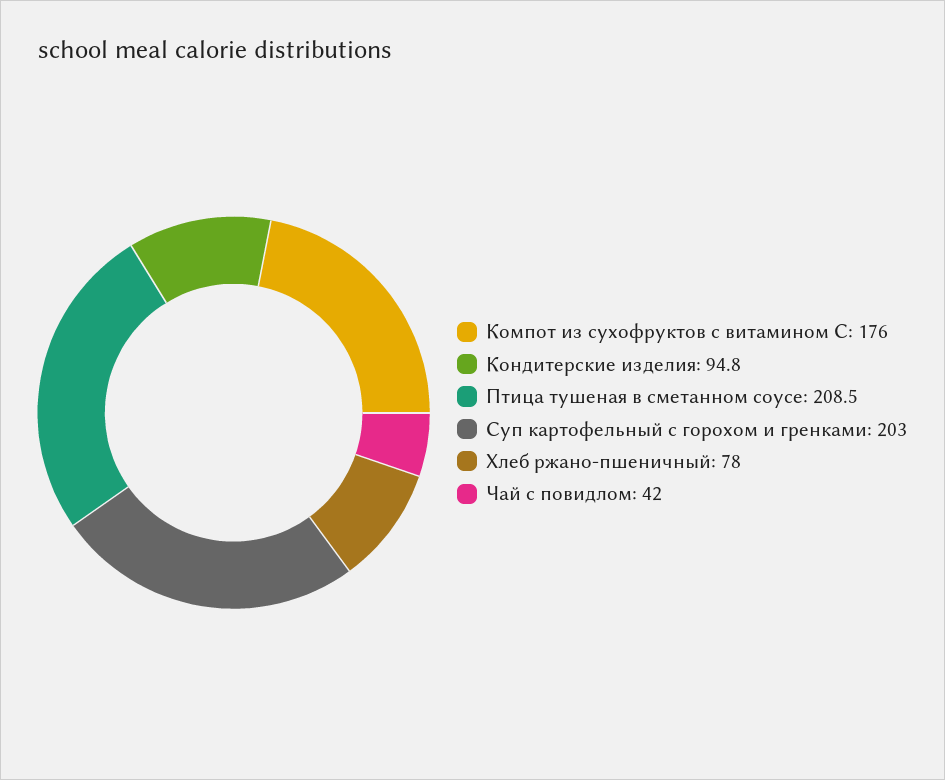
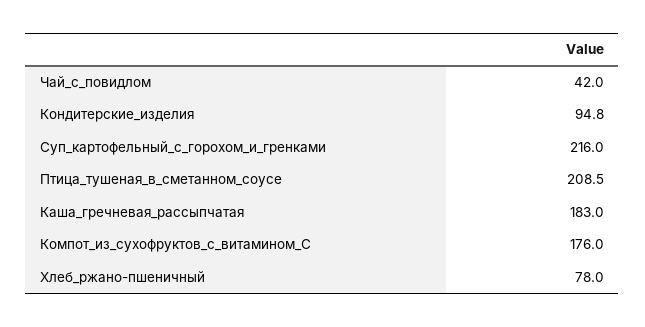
  {
    "Компот из сухофруктов с витамином С": 176,
    "Кондитерские изделия": 94.8,
    "Птица тушеная в сметанном соусе": 208.5,
-   "Суп картофельный с горохом и гренками": 203,
+   "Суп картофельный с горохом и гренками": 216,
    "Хлеб ржано-пшеничный": 78,
-   "Чай с повидлом": 42
+   "Чай с повидлом": 42,
+   "Каша_гречневая_рассыпчатая": 183
  }

